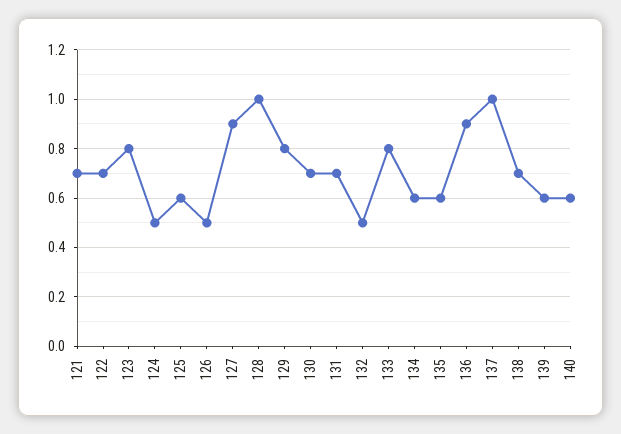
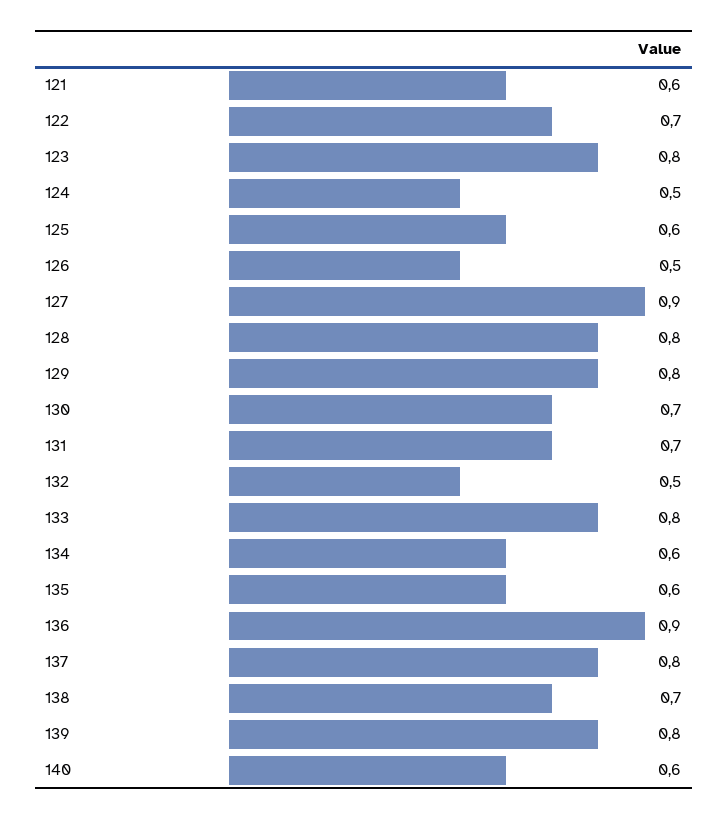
  {
-   "121": 0.7,
+   "121": 0.6,
    "122": 0.7,
    "123": 0.8,
    "124": 0.5,
    "125": 0.6,
    "126": 0.5,
    "127": 0.9,
-   "128": 1,
+   "128": 0.8,
    "129": 0.8,
    "130": 0.7,
    "131": 0.7,
    "132": 0.5,
    "133": 0.8,
    "134": 0.6,
    "135": 0.6,
    "136": 0.9,
-   "137": 1,
+   "137": 0.8,
    "138": 0.7,
-   "139": 0.6,
+   "139": 0.8,
    "140": 0.6
  }

